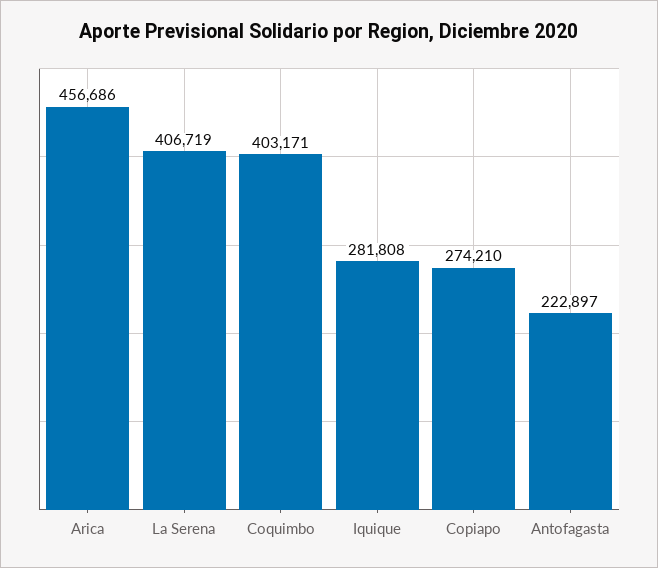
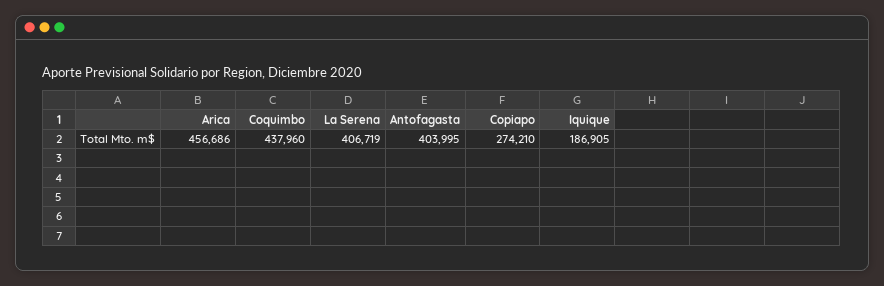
  {
    "Arica": 456686,
    "La Serena": 406719,
-   "Coquimbo": 403171,
+   "Coquimbo": 437960,
-   "Iquique": 281808,
+   "Iquique": 186905,
    "Copiapo": 274210,
-   "Antofagasta": 222897
+   "Antofagasta": 403995
  }

